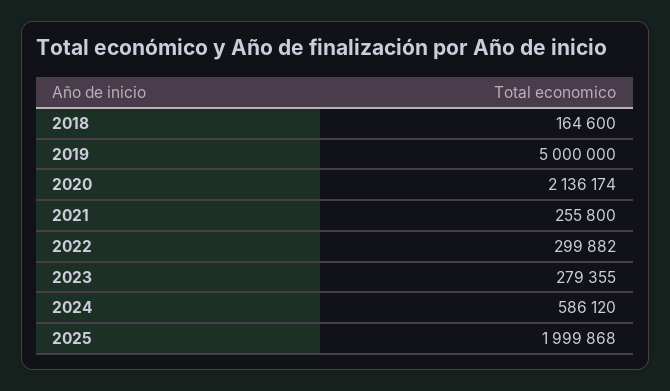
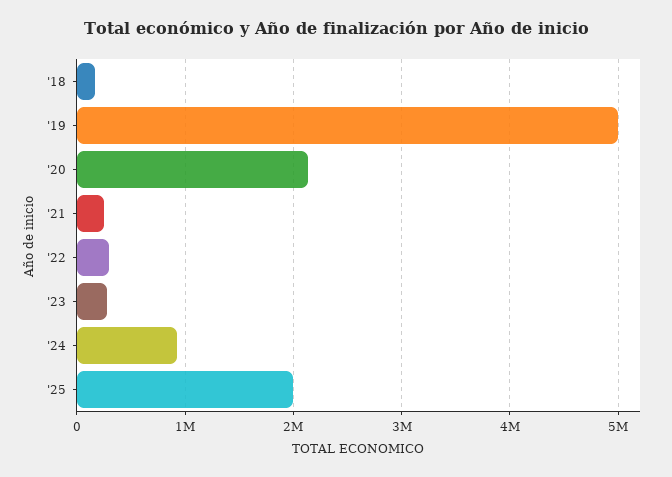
  {
    "2018": 164600,
    "2019": 5000000,
    "2020": 2136174,
    "2021": 255800,
    "2022": 299882,
    "2023": 279355,
-   "2024": 586120,
+   "2024": 900000,
    "2025": 1999868
  }

